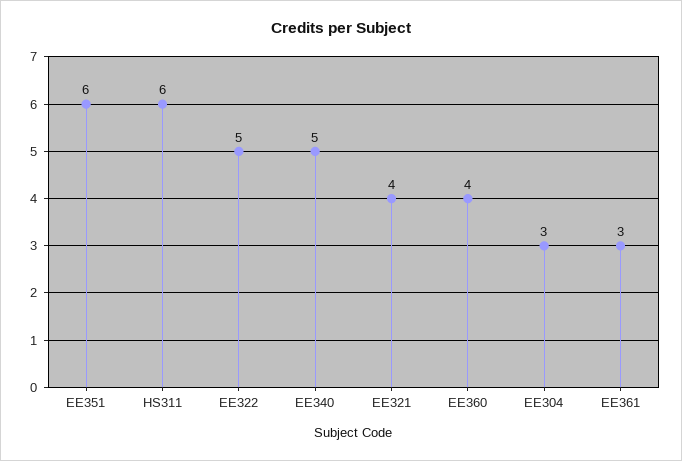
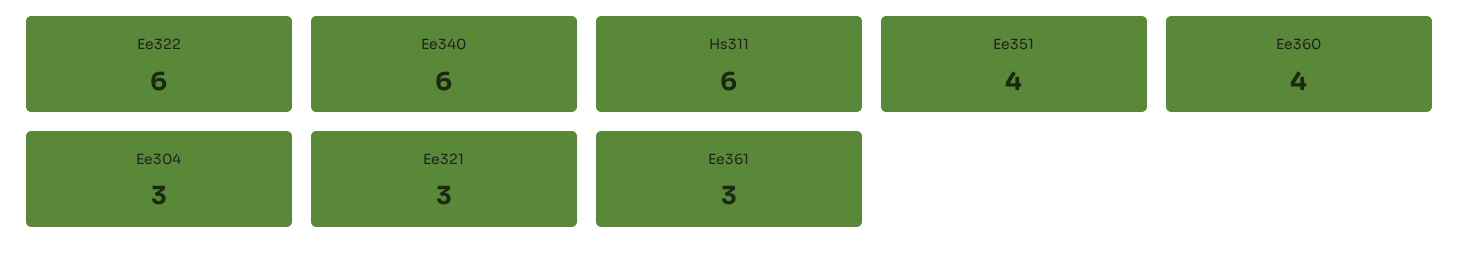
  {
-   "EE351": 6,
+   "EE351": 4,
    "HS311": 6,
-   "EE322": 5,
+   "EE322": 6,
-   "EE340": 5,
+   "EE340": 6,
-   "EE321": 4,
+   "EE321": 3,
    "EE360": 4,
    "EE304": 3,
    "EE361": 3
  }

